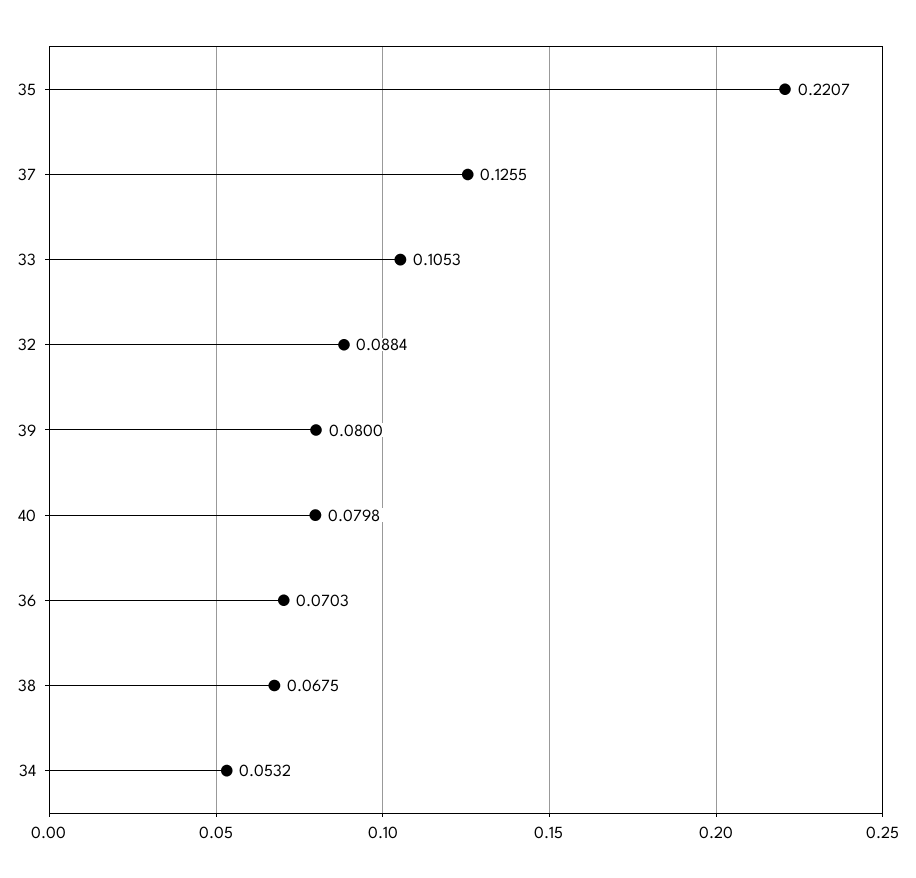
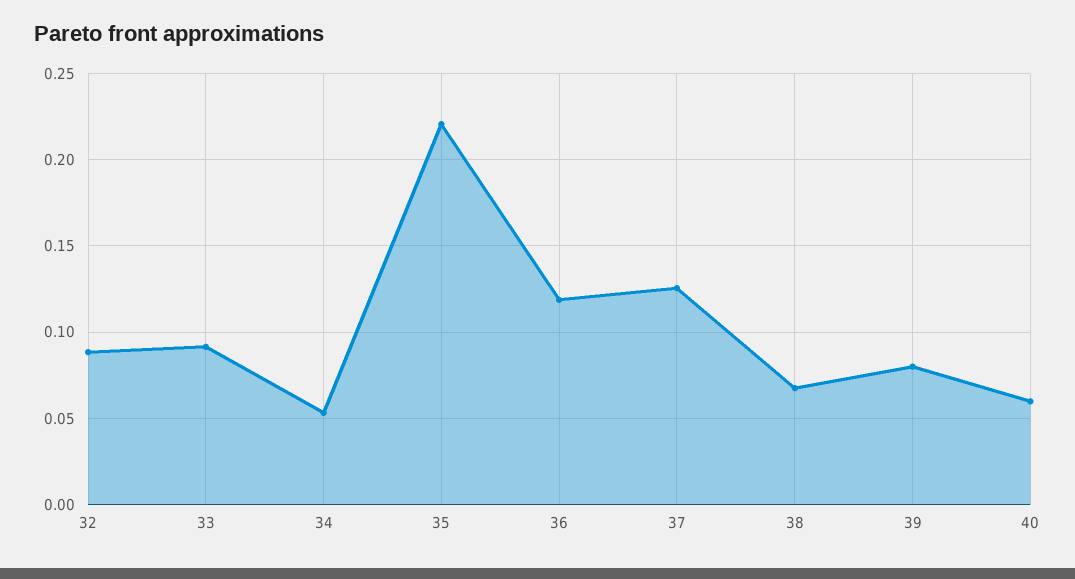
  {
    "35": 0.2207,
    "37": 0.1255,
-   "33": 0.1053,
+   "33": 0.09,
    "32": 0.0884,
    "39": 0.08,
-   "40": 0.0798,
+   "40": 0.06,
-   "36": 0.0703,
+   "36": 0.12,
    "38": 0.0675,
    "34": 0.0532
  }

